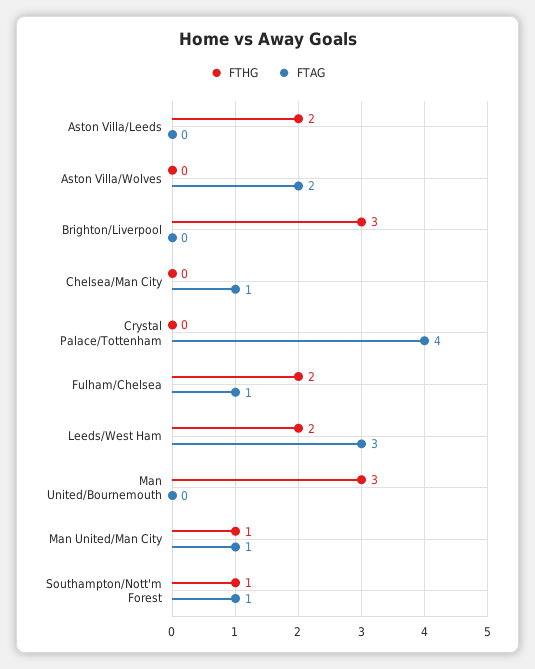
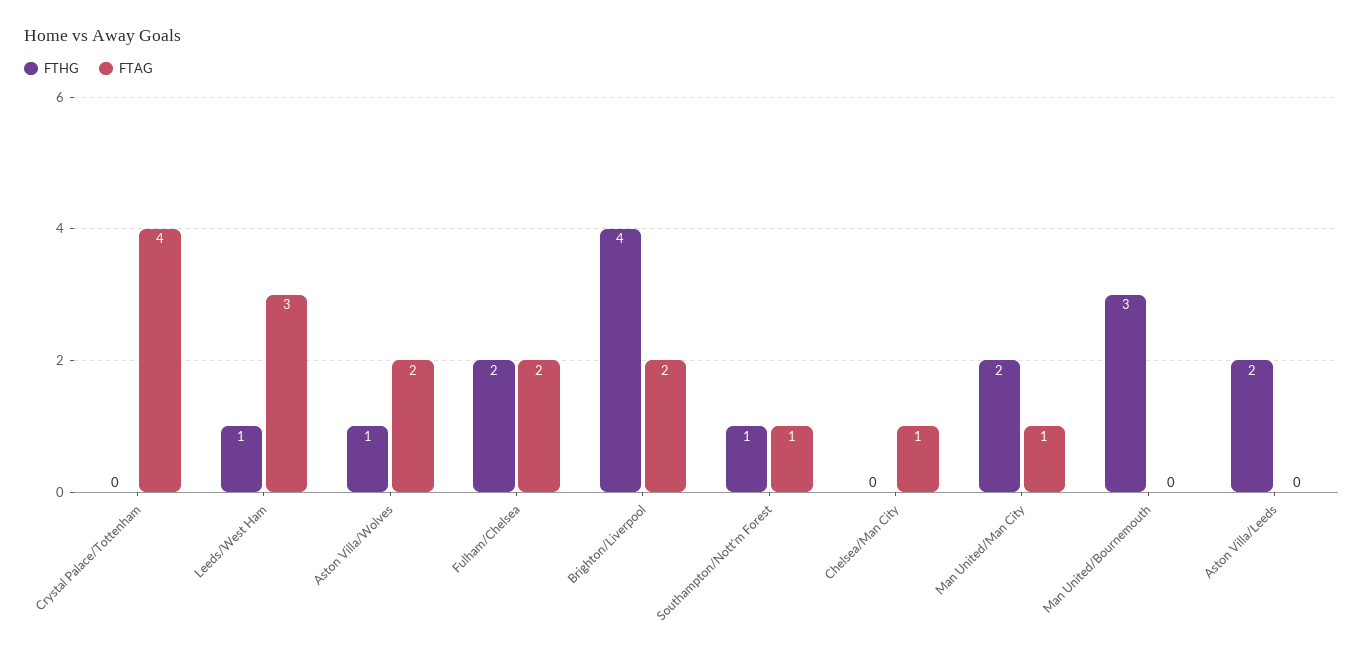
  {
    "FTHG": {
      "Aston Villa/Leeds": 2,
-     "Aston Villa/Wolves": 0,
+     "Aston Villa/Wolves": 1,
-     "Brighton/Liverpool": 3,
+     "Brighton/Liverpool": 4,
      "Chelsea/Man City": 0,
      "Crystal Palace/Tottenham": 0,
      "Fulham/Chelsea": 2,
-     "Leeds/West Ham": 2,
+     "Leeds/West Ham": 1,
      "Man United/Bournemouth": 3,
-     "Man United/Man City": 1,
+     "Man United/Man City": 2,
      "Southampton/Nott'm Forest": 1
    },
    "FTAG": {
      "Aston Villa/Leeds": 0,
      "Aston Villa/Wolves": 2,
-     "Brighton/Liverpool": 0,
+     "Brighton/Liverpool": 2,
      "Chelsea/Man City": 1,
      "Crystal Palace/Tottenham": 4,
-     "Fulham/Chelsea": 1,
+     "Fulham/Chelsea": 2,
      "Leeds/West Ham": 3,
      "Man United/Bournemouth": 0,
      "Man United/Man City": 1,
      "Southampton/Nott'm Forest": 1
    }
  }

